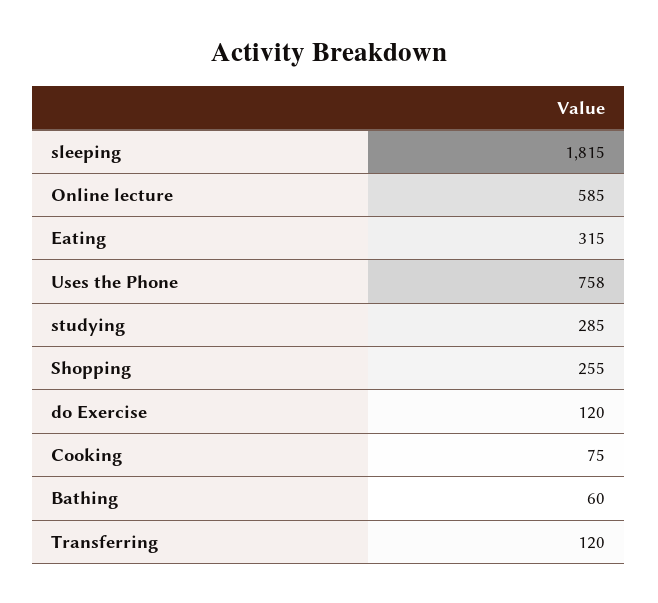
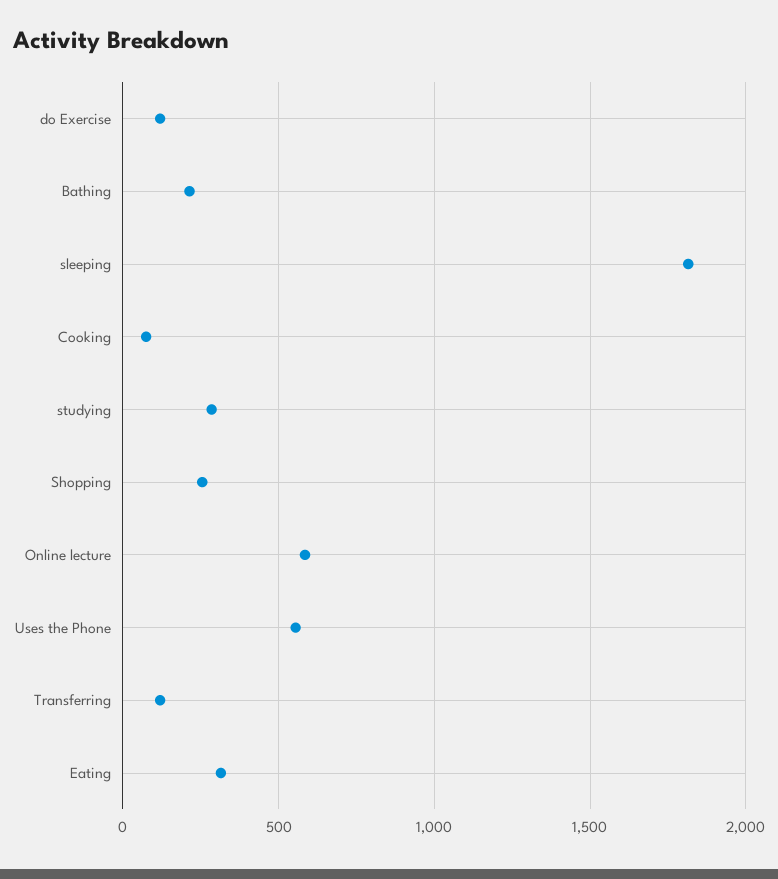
  {
    "sleeping": 1815,
    "Online lecture": 585,
    "Eating": 315,
-   "Uses the Phone": 758,
+   "Uses the Phone": 550,
    "studying": 285,
    "Shopping": 255,
    "do Exercise": 120,
    "Cooking": 75,
-   "Bathing": 60,
+   "Bathing": 200,
    "Transferring": 120
  }

